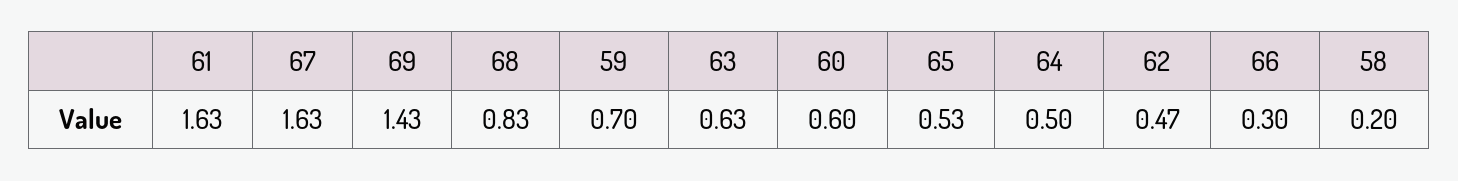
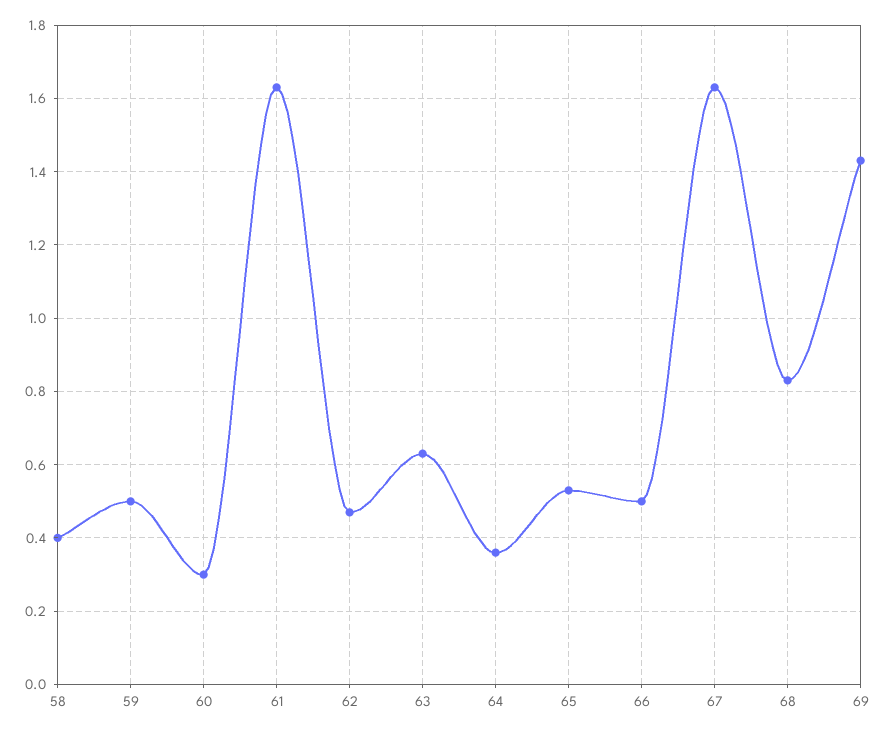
  {
    "61": 1.63,
    "67": 1.63,
    "69": 1.43,
    "68": 0.83,
-   "59": 0.7,
+   "59": 0.5,
    "63": 0.63,
-   "60": 0.6,
+   "60": 0.3,
    "65": 0.53,
-   "64": 0.5,
+   "64": 0.35,
    "62": 0.47,
-   "66": 0.3,
+   "66": 0.5,
-   "58": 0.2
+   "58": 0.4
  }

